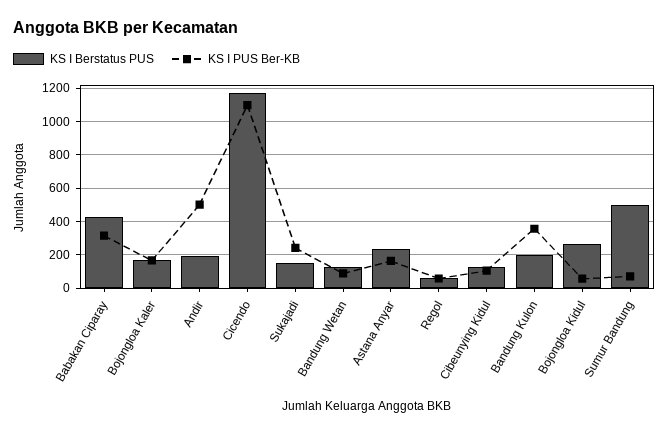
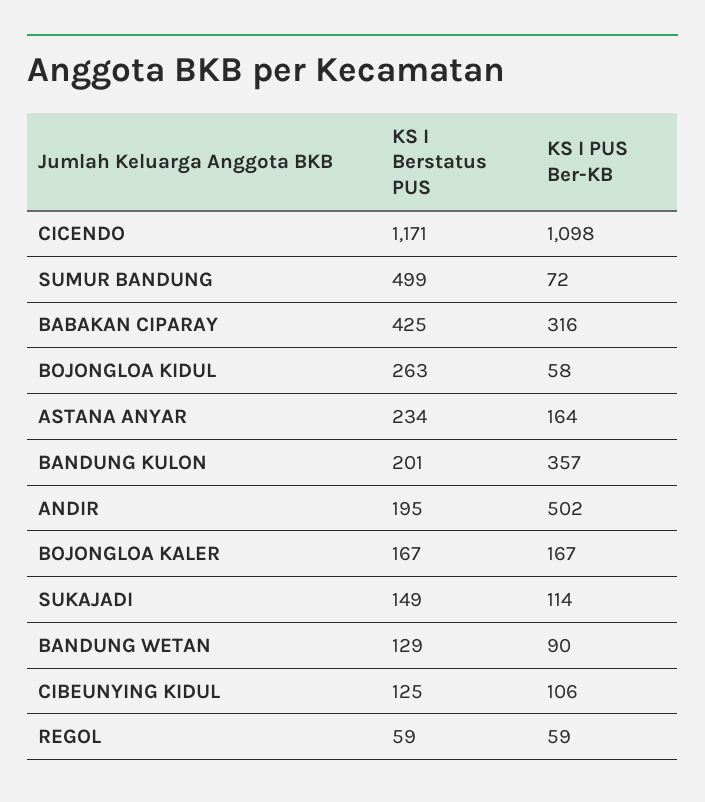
  {
    "KS I Berstatus PUS": {
      "Babakan Ciparay": 425,
      "Bojongloa Kaler": 167,
      "Andir": 195,
      "Cicendo": 1171,
      "Sukajadi": 149,
      "Bandung Wetan": 129,
      "Astana Anyar": 234,
      "Regol": 59,
      "Cibeunying Kidul": 125,
      "Bandung Kulon": 201,
      "Bojongloa Kidul": 263,
      "Sumur Bandung": 499
    },
    "KS I PUS Ber-KB": {
      "Babakan Ciparay": 316,
      "Bojongloa Kaler": 167,
      "Andir": 502,
      "Cicendo": 1098,
-     "Sukajadi": 250,
+     "Sukajadi": 114,
      "Bandung Wetan": 90,
      "Astana Anyar": 164,
      "Regol": 59,
      "Cibeunying Kidul": 106,
      "Bandung Kulon": 357,
      "Bojongloa Kidul": 58,
      "Sumur Bandung": 72
    }
  }

